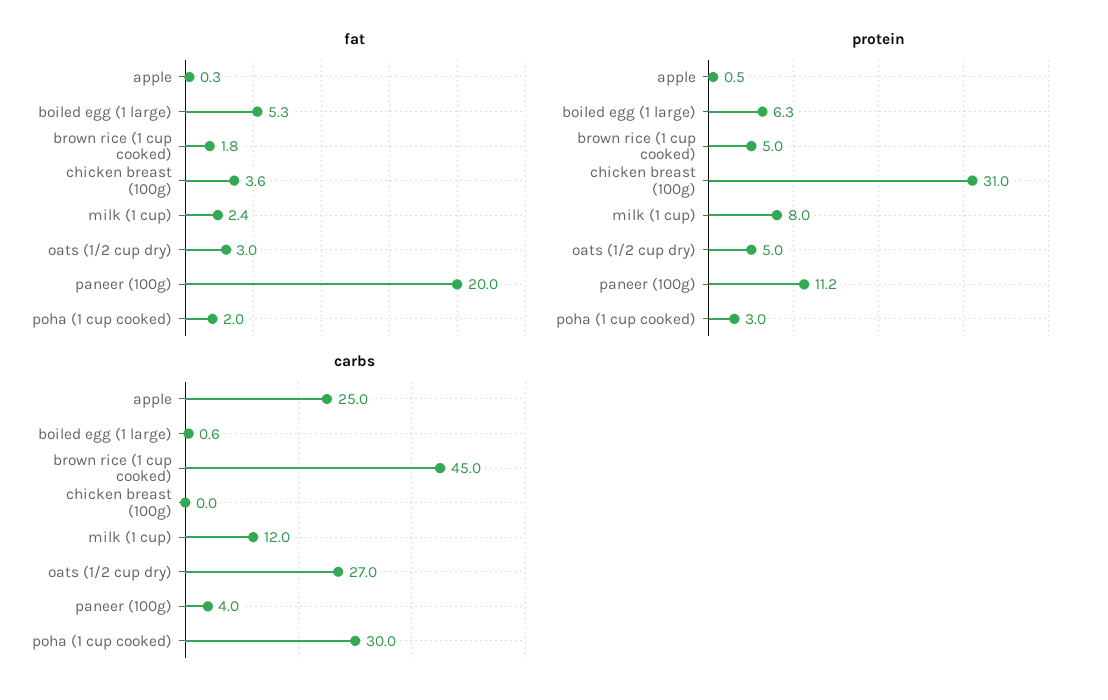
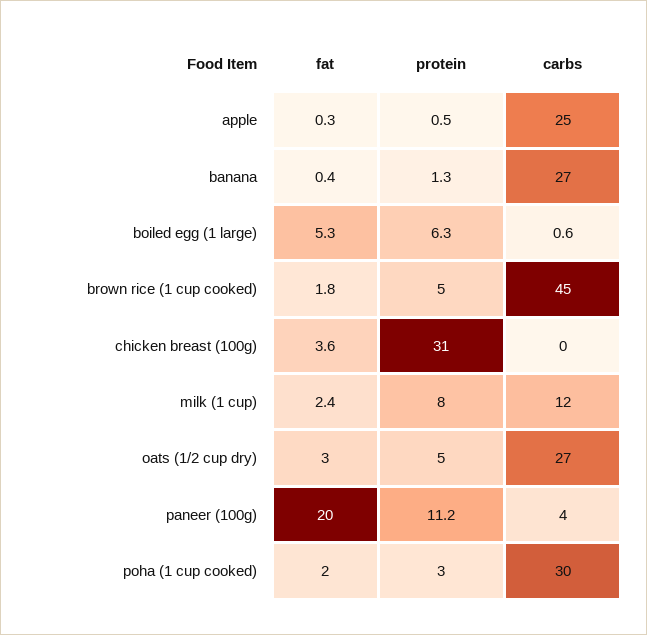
  {
    "fat": {
      "apple": 0.3,
      "boiled egg (1 large)": 5.3,
      "brown rice (1 cup cooked)": 1.8,
      "chicken breast (100g)": 3.6,
      "milk (1 cup)": 2.4,
      "oats (1/2 cup dry)": 3,
      "paneer (100g)": 20,
-     "poha (1 cup cooked)": 2
+     "poha (1 cup cooked)": 2,
+     "banana": 0.4
    },
    "protein": {
      "apple": 0.5,
      "boiled egg (1 large)": 6.3,
      "brown rice (1 cup cooked)": 5,
      "chicken breast (100g)": 31,
      "milk (1 cup)": 8,
      "oats (1/2 cup dry)": 5,
      "paneer (100g)": 11.2,
-     "poha (1 cup cooked)": 3
+     "poha (1 cup cooked)": 3,
+     "banana": 1.3
    },
    "carbs": {
      "apple": 25,
      "boiled egg (1 large)": 0.6,
      "brown rice (1 cup cooked)": 45,
      "chicken breast (100g)": 0,
      "milk (1 cup)": 12,
      "oats (1/2 cup dry)": 27,
      "paneer (100g)": 4,
-     "poha (1 cup cooked)": 30
+     "poha (1 cup cooked)": 30,
+     "banana": 27
    }
  }

